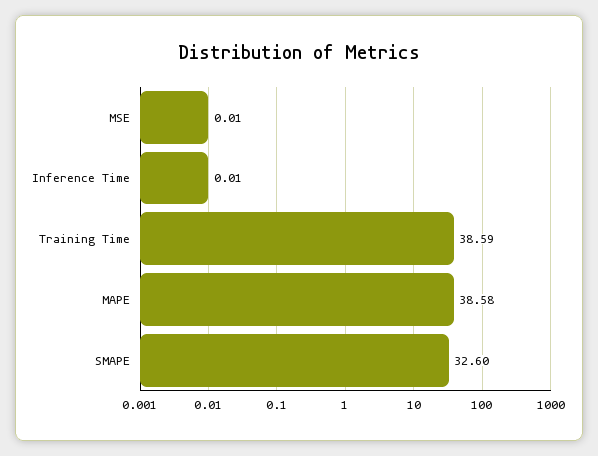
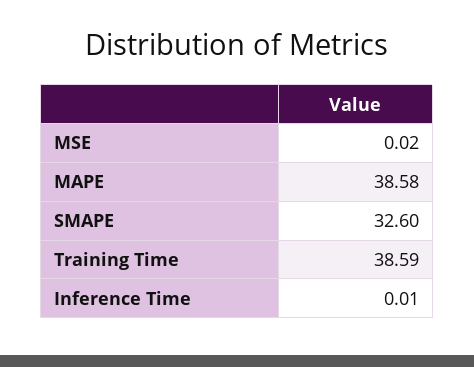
  {
-   "MSE": 0.01,
+   "MSE": 0.02,
    "Inference Time": 0.01,
    "Training Time": 38.59,
    "MAPE": 38.58,
    "SMAPE": 32.6
  }

